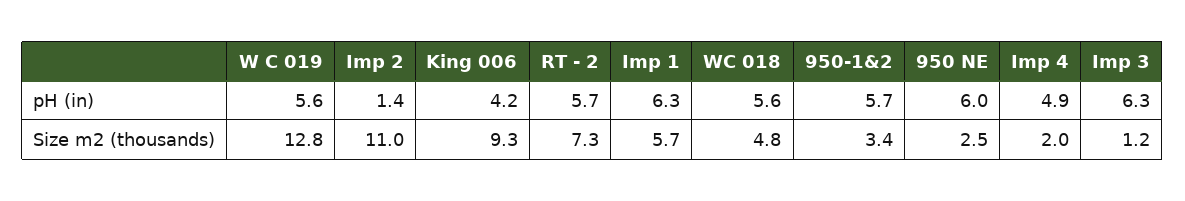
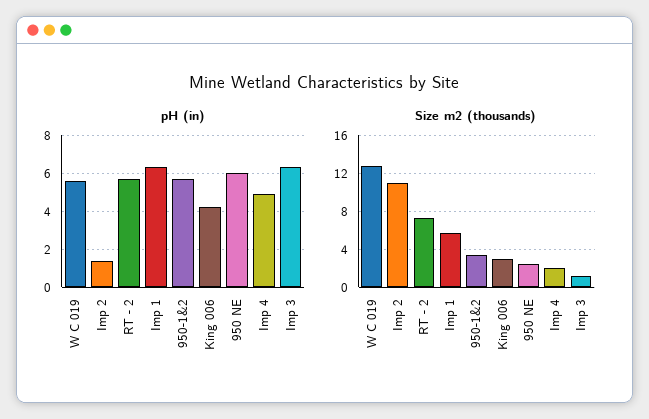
  {
    "pH (in)": {
      "W C 019": 5.6,
      "Imp 2": 1.4,
      "King 006": 4.2,
      "RT - 2": 5.7,
      "Imp 1": 6.3,
-     "WC 018": 5.6,
      "950-1&2": 5.7,
      "950 NE": 6,
      "Imp 4": 4.9,
      "Imp 3": 6.3
    },
    "Size m2 (thousands)": {
      "W C 019": 12.8,
      "Imp 2": 11,
-     "King 006": 9.3,
+     "King 006": 3,
      "RT - 2": 7.3,
      "Imp 1": 5.7,
-     "WC 018": 4.8,
      "950-1&2": 3.4,
      "950 NE": 2.5,
      "Imp 4": 2,
      "Imp 3": 1.2
    }
  }

